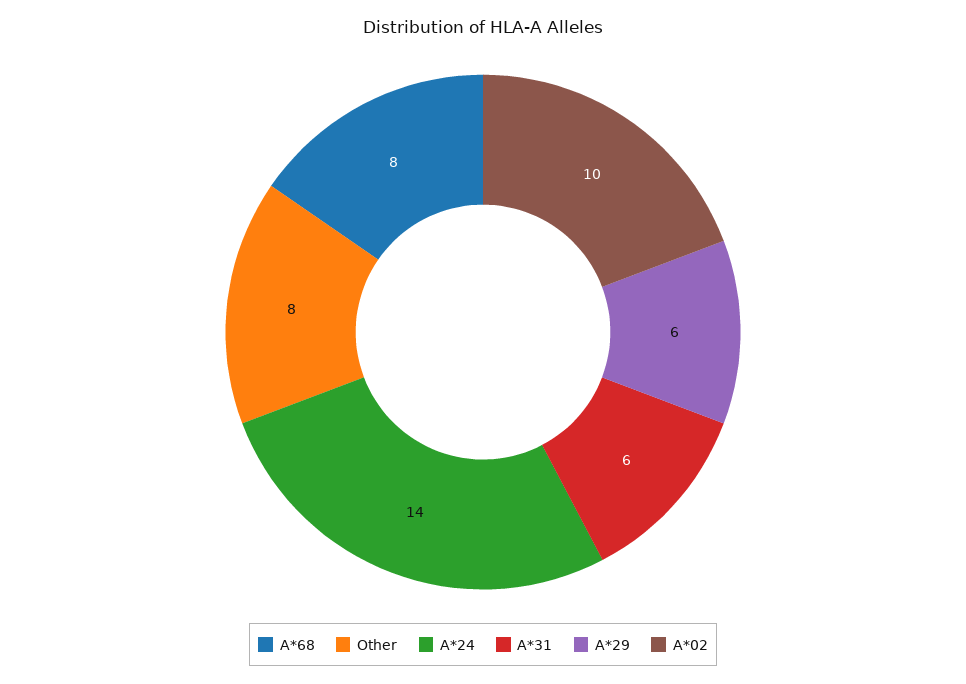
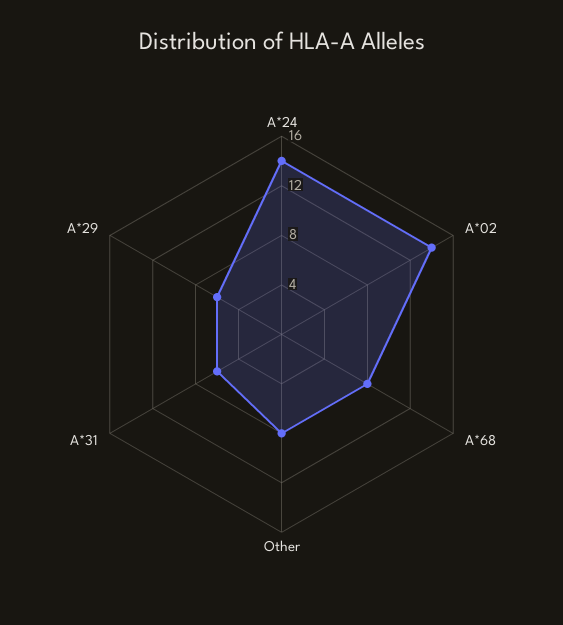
  {
    "A*68": 8,
    "Other": 8,
    "A*24": 14,
    "A*31": 6,
    "A*29": 6,
-   "A*02": 10
+   "A*02": 14
  }

